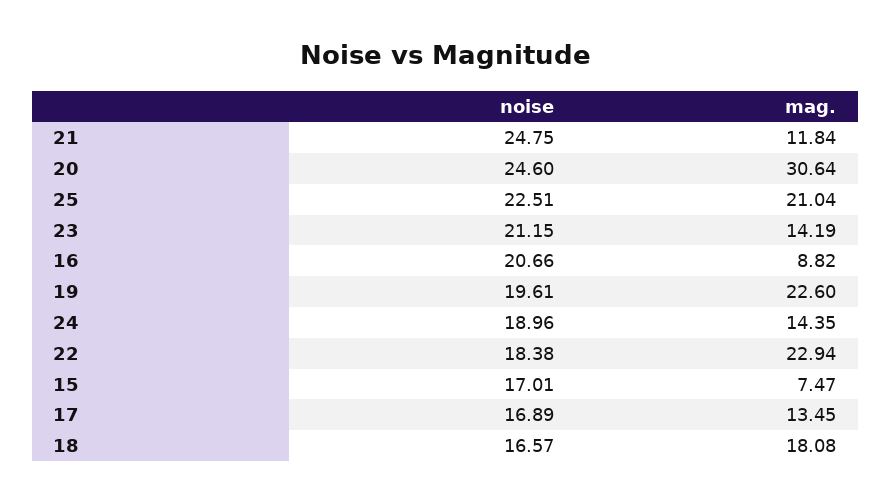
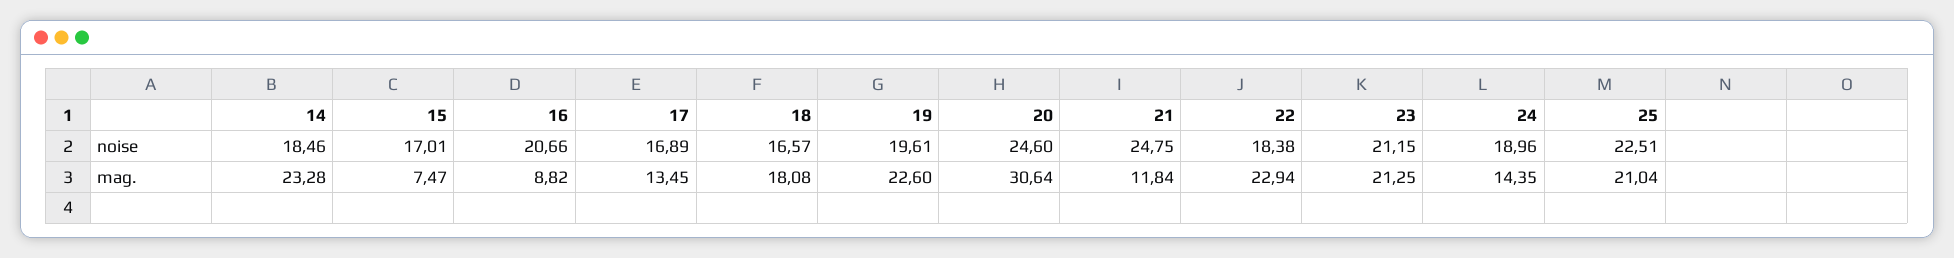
  {
    "noise": {
      "21": 24.75,
      "20": 24.6,
      "25": 22.51,
      "23": 21.15,
      "16": 20.66,
      "19": 19.61,
      "24": 18.96,
      "22": 18.38,
      "15": 17.01,
      "17": 16.89,
-     "18": 16.57
+     "18": 16.57,
+     "14": 18.46
    },
    "mag.": {
      "21": 11.84,
      "20": 30.64,
      "25": 21.04,
-     "23": 14.19,
+     "23": 21.25,
      "16": 8.82,
      "19": 22.6,
      "24": 14.35,
      "22": 22.94,
      "15": 7.47,
      "17": 13.45,
-     "18": 18.08
+     "18": 18.08,
+     "14": 23.28
    }
  }

